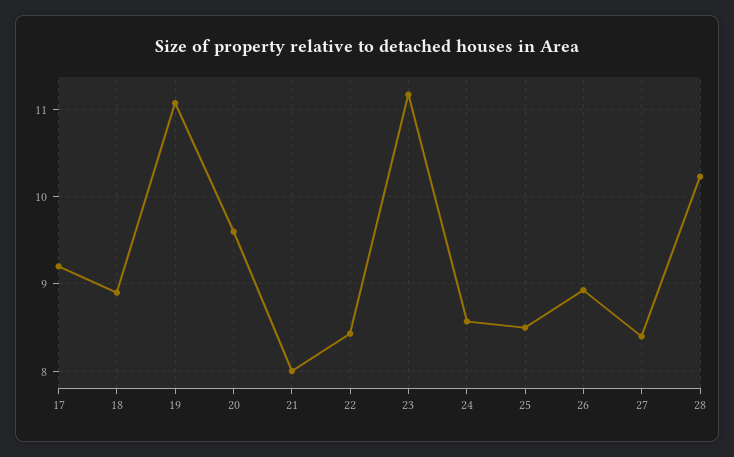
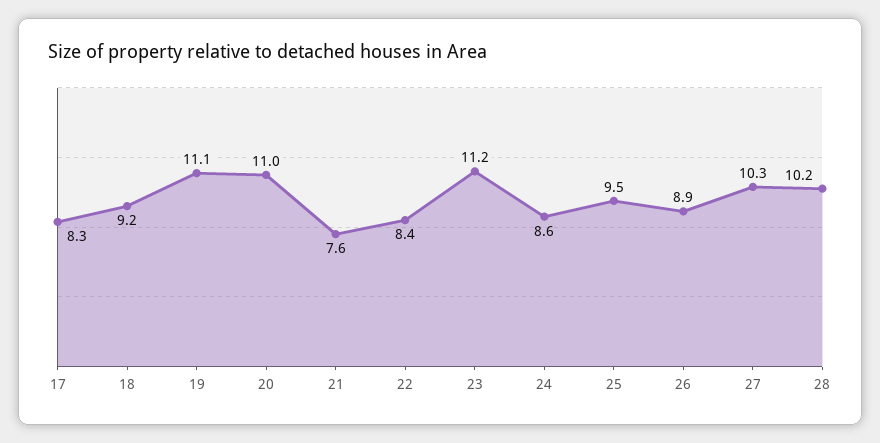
  {
-   "17": 9.2,
+   "17": 8.3,
-   "18": 8.9,
+   "18": 9.2,
    "19": 11.1,
-   "20": 9.6,
+   "20": 11,
-   "21": 8,
+   "21": 7.6,
    "22": 8.4,
    "23": 11.2,
    "24": 8.6,
-   "25": 8.5,
+   "25": 9.5,
    "26": 8.9,
-   "27": 8.4,
+   "27": 10.3,
    "28": 10.2
  }

